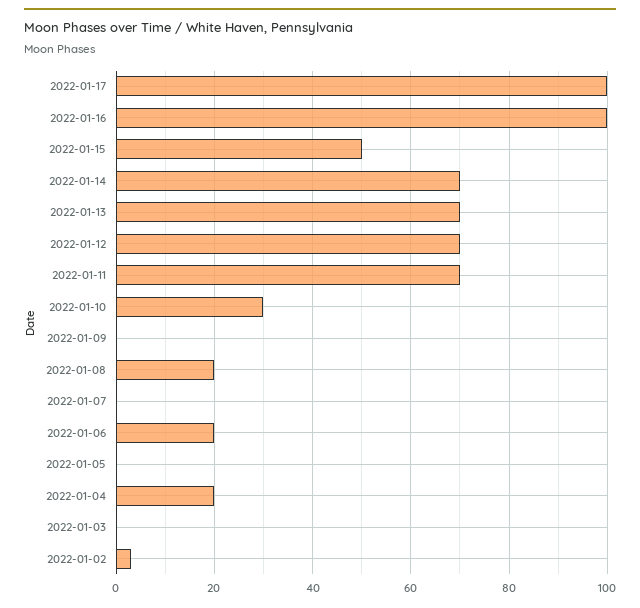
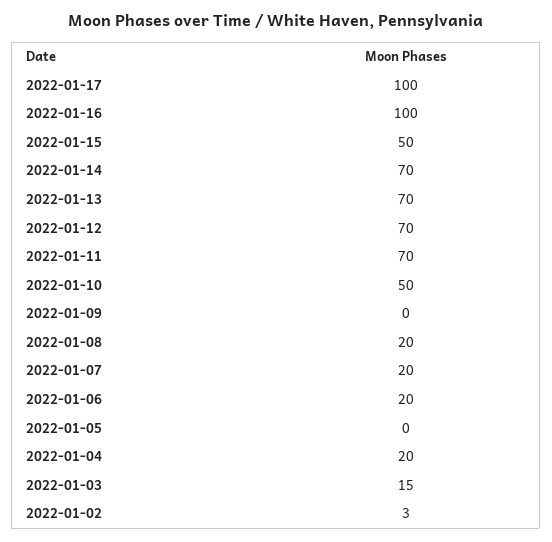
  {
    "2022-01-17": 100,
    "2022-01-16": 100,
    "2022-01-15": 50,
    "2022-01-14": 70,
    "2022-01-13": 70,
    "2022-01-12": 70,
    "2022-01-11": 70,
-   "2022-01-10": 30,
+   "2022-01-10": 50,
    "2022-01-09": 0,
    "2022-01-08": 20,
-   "2022-01-07": 0,
+   "2022-01-07": 20,
    "2022-01-06": 20,
    "2022-01-05": 0,
    "2022-01-04": 20,
-   "2022-01-03": 0,
+   "2022-01-03": 15,
    "2022-01-02": 3
  }

